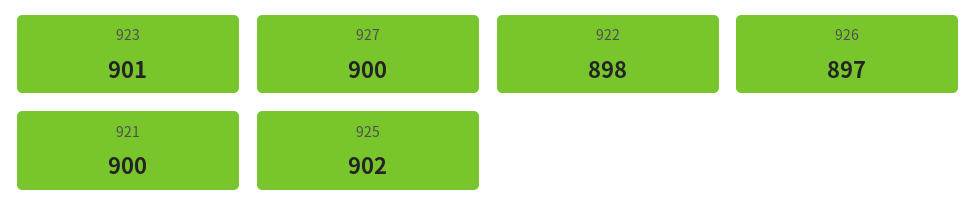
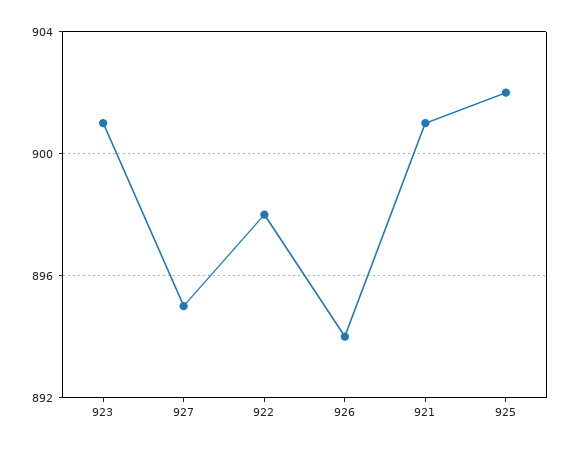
  {
    "923": 901,
-   "927": 900,
+   "927": 895,
    "922": 898,
-   "926": 897,
+   "926": 894,
-   "921": 900,
+   "921": 901,
    "925": 902
  }

